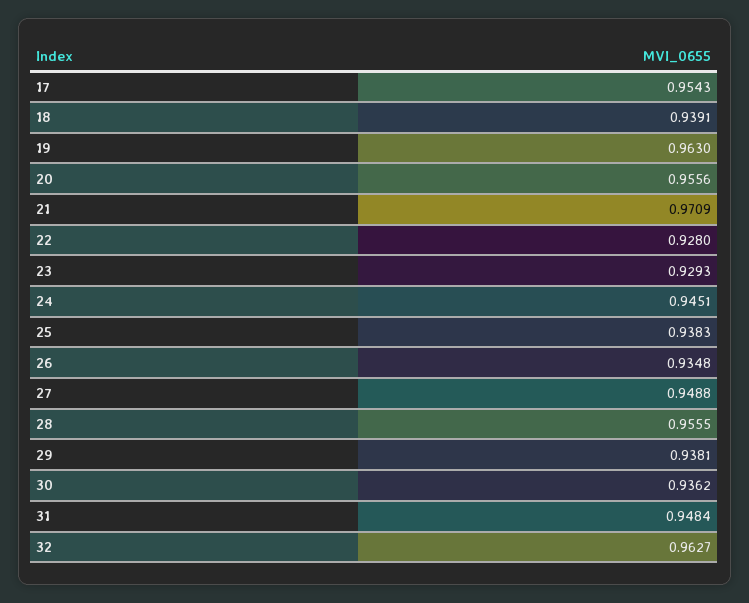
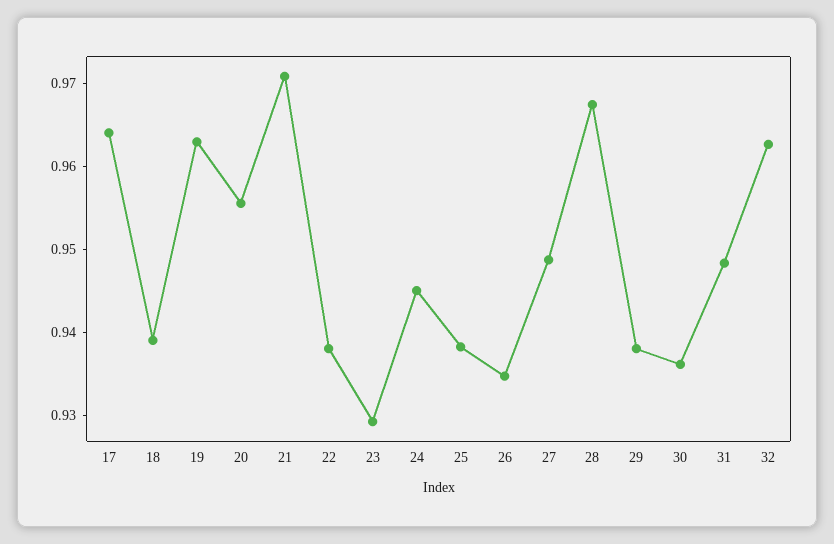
  {
-   "17": 0.9543,
+   "17": 0.964,
    "18": 0.9391,
    "19": 0.963,
    "20": 0.9556,
    "21": 0.9709,
-   "22": 0.928,
+   "22": 0.938,
    "23": 0.9293,
    "24": 0.9451,
    "25": 0.9383,
    "26": 0.9348,
    "27": 0.9488,
-   "28": 0.9555,
+   "28": 0.968,
    "29": 0.9381,
    "30": 0.9362,
    "31": 0.9484,
    "32": 0.9627
  }

